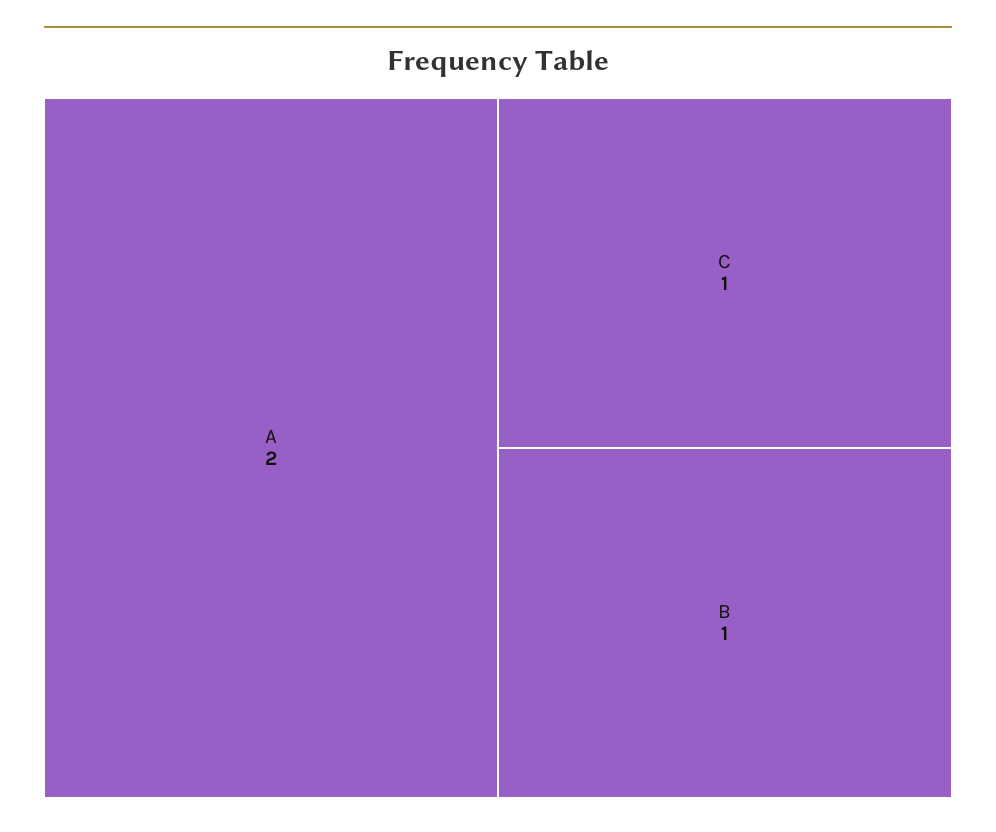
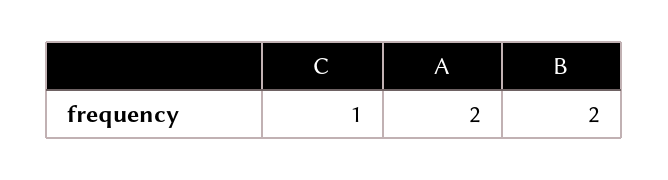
  {
    "A": 2,
    "C": 1,
-   "B": 1
+   "B": 2
  }

